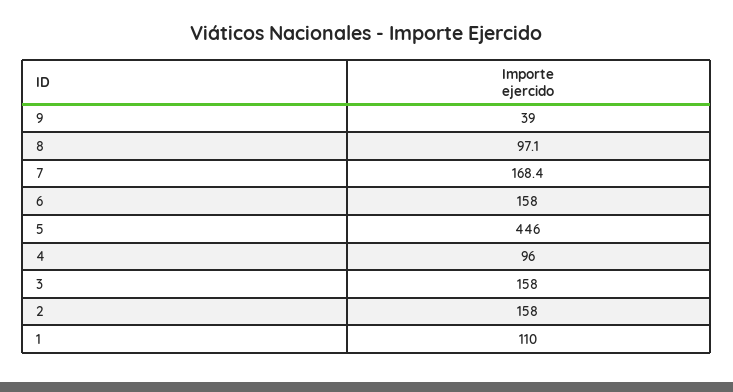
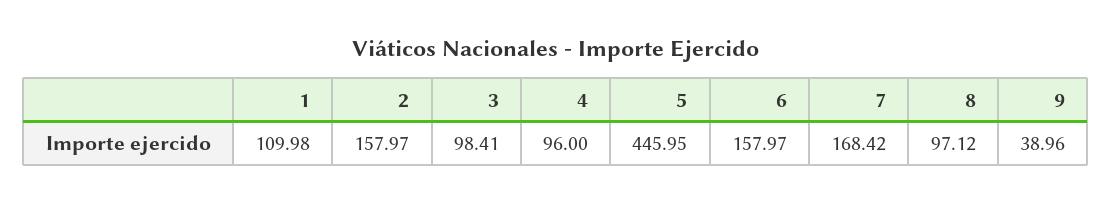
  {
    "9": 38.96,
    "8": 97.12,
    "7": 168.42,
    "6": 157.97,
    "5": 445.95,
    "4": 96,
-   "3": 158,
+   "3": 98.41,
    "2": 157.97,
    "1": 109.98
  }

